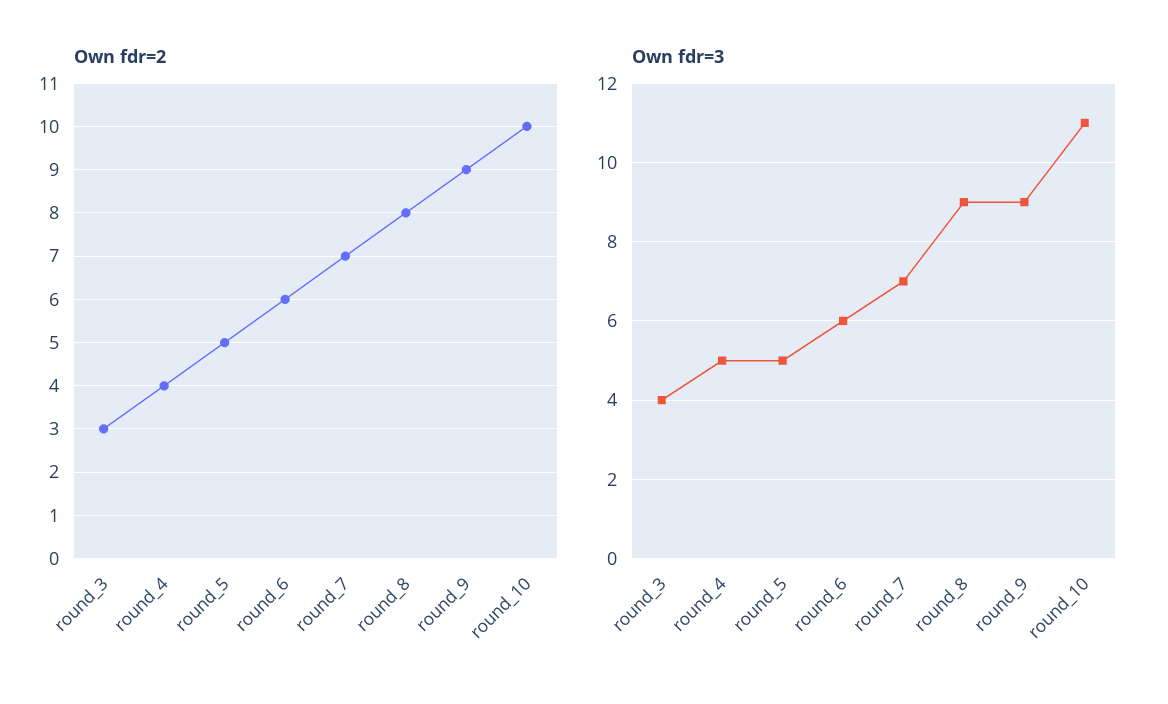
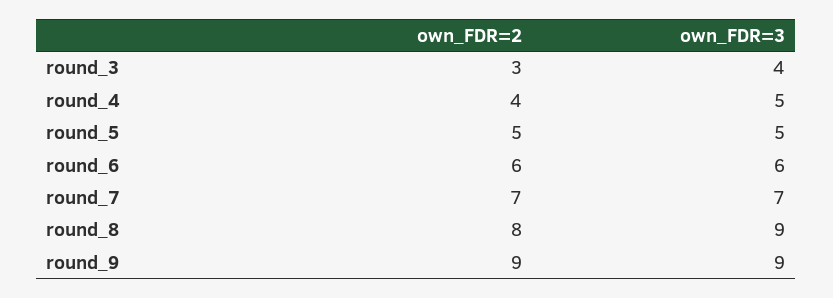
  {
    "Own fdr=2": {
      "round_3": 3,
      "round_4": 4,
      "round_5": 5,
      "round_6": 6,
      "round_7": 7,
      "round_8": 8,
-     "round_9": 9,
+     "round_9": 9
-     "round_10": 10
    },
    "Own fdr=3": {
      "round_3": 4,
      "round_4": 5,
      "round_5": 5,
      "round_6": 6,
      "round_7": 7,
      "round_8": 9,
-     "round_9": 9,
+     "round_9": 9
-     "round_10": 11
    }
  }

